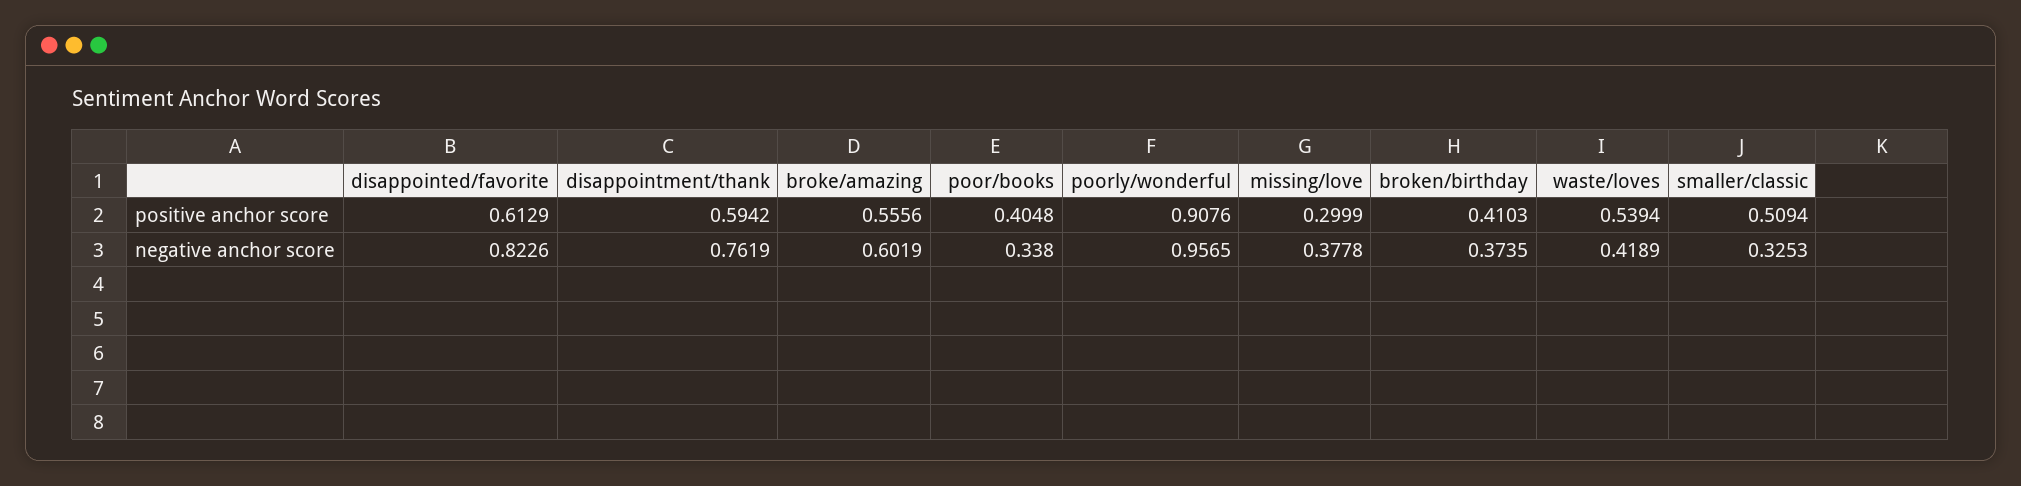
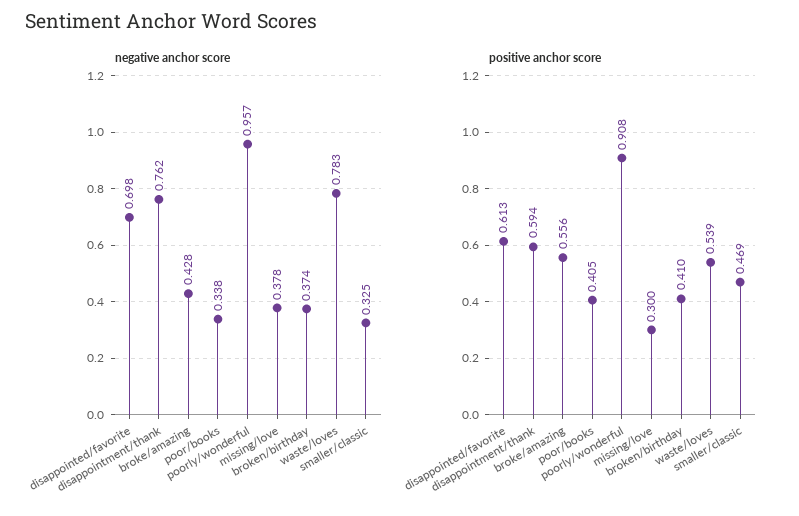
  {
    "positive anchor score": {
      "disappointed/favorite": 0.6129,
      "disappointment/thank": 0.5942,
      "broke/amazing": 0.5556,
      "poor/books": 0.4048,
      "poorly/wonderful": 0.9076,
      "missing/love": 0.2999,
      "broken/birthday": 0.4103,
      "waste/loves": 0.5394,
-     "smaller/classic": 0.5094
+     "smaller/classic": 0.469
    },
    "negative anchor score": {
-     "disappointed/favorite": 0.8226,
+     "disappointed/favorite": 0.698,
      "disappointment/thank": 0.7619,
-     "broke/amazing": 0.6019,
+     "broke/amazing": 0.428,
      "poor/books": 0.338,
      "poorly/wonderful": 0.9565,
      "missing/love": 0.3778,
      "broken/birthday": 0.3735,
-     "waste/loves": 0.4189,
+     "waste/loves": 0.783,
      "smaller/classic": 0.3253
    }
  }

